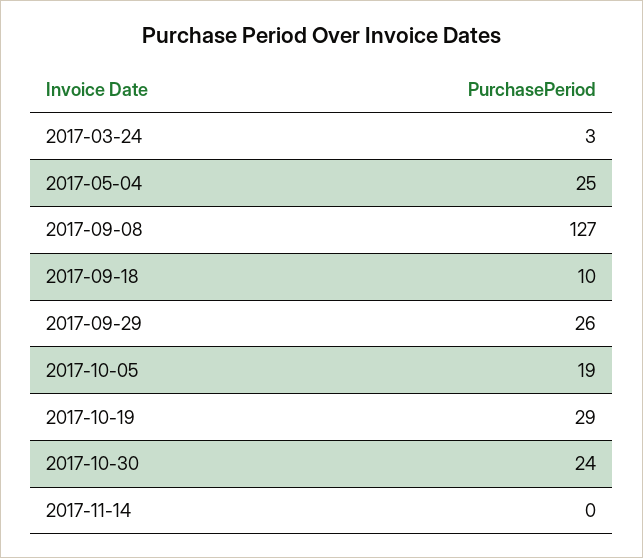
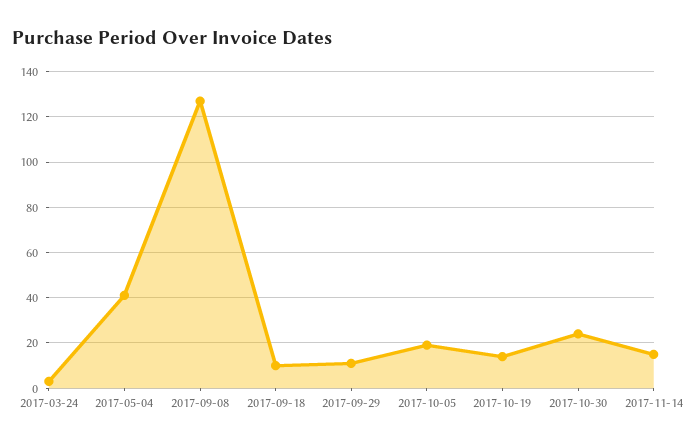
  {
    "2017-03-24": 3,
-   "2017-05-04": 25,
+   "2017-05-04": 40,
    "2017-09-08": 127,
    "2017-09-18": 10,
-   "2017-09-29": 26,
+   "2017-09-29": 10,
    "2017-10-05": 19,
-   "2017-10-19": 29,
+   "2017-10-19": 15,
    "2017-10-30": 24,
-   "2017-11-14": 0
+   "2017-11-14": 15
  }

